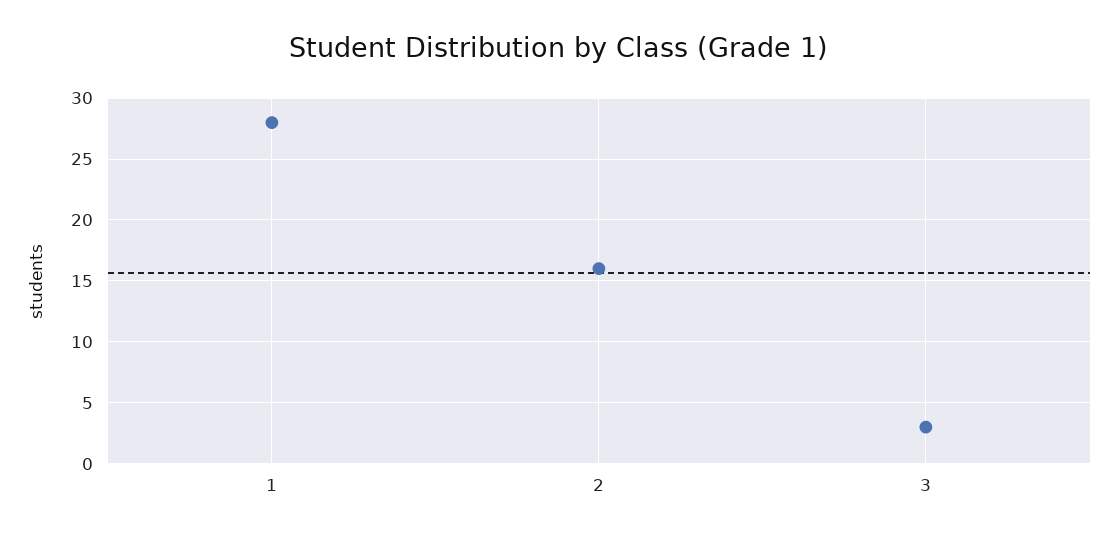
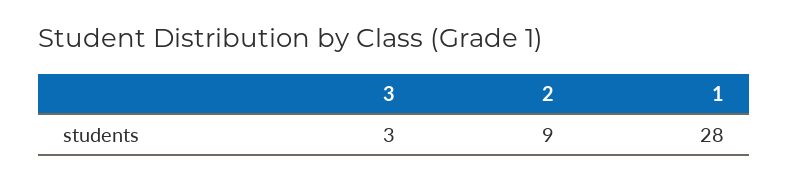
  {
    "1": 28,
-   "2": 16,
+   "2": 9,
    "3": 3
  }

